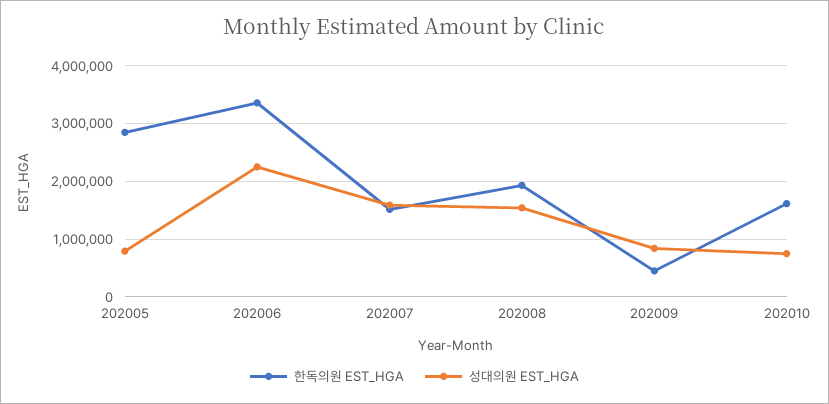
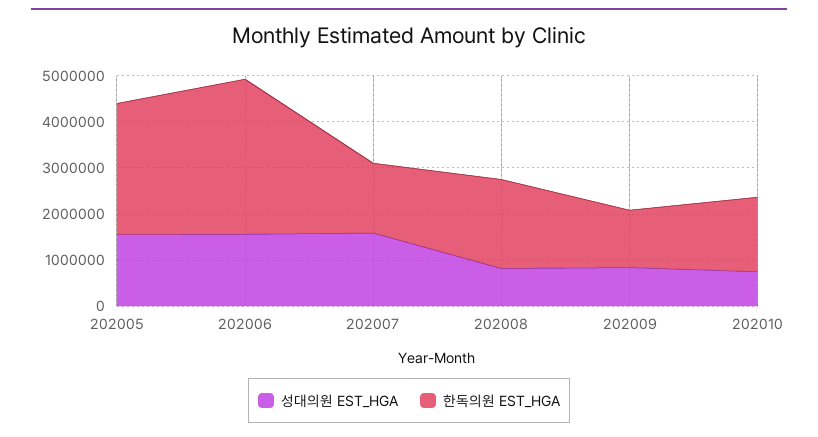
  {
    "한독의원 EST_HGA": {
      "202005": 2800000,
      "202006": 3400000,
      "202007": 1600000,
      "202008": 2000000,
-     "202009": 400000,
+     "202009": 1200000,
      "202010": 1600000
    },
    "성대의원 EST_HGA": {
-     "202005": 800000,
+     "202005": 1600000,
-     "202006": 2200000,
+     "202006": 1600000,
      "202007": 1600000,
-     "202008": 1600000,
+     "202008": 800000,
      "202009": 800000,
      "202010": 800000
    }
  }

